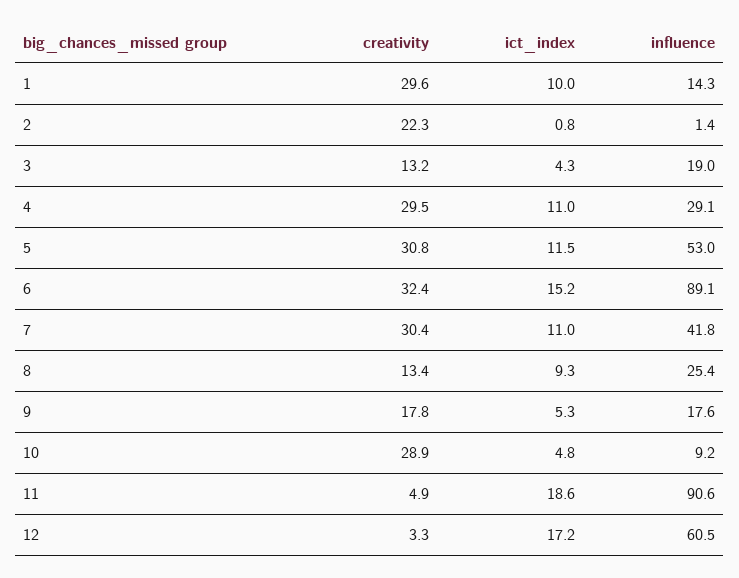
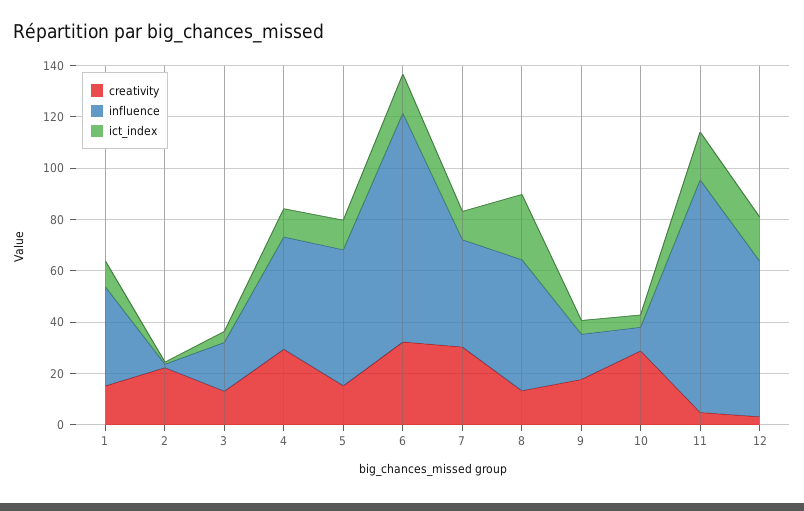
  {
    "creativity": {
-     "1": 29.6,
+     "1": 15,
      "2": 22.3,
      "3": 13.2,
      "4": 29.5,
-     "5": 30.8,
+     "5": 15,
      "6": 32.4,
      "7": 30.4,
      "8": 13.4,
      "9": 17.8,
      "10": 28.9,
      "11": 4.9,
      "12": 3.3
    },
    "ict_index": {
      "1": 10,
      "2": 0.8,
      "3": 4.3,
      "4": 11,
      "5": 11.5,
      "6": 15.2,
      "7": 11,
-     "8": 9.3,
+     "8": 25,
      "9": 5.3,
      "10": 4.8,
      "11": 18.6,
      "12": 17.2
    },
    "influence": {
-     "1": 14.3,
+     "1": 40,
      "2": 1.4,
      "3": 19,
-     "4": 29.1,
+     "4": 45,
      "5": 53,
      "6": 89.1,
      "7": 41.8,
-     "8": 25.4,
+     "8": 50,
      "9": 17.6,
      "10": 9.2,
      "11": 90.6,
      "12": 60.5
    }
  }

